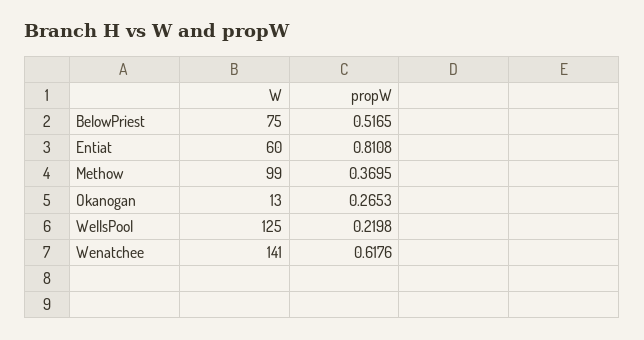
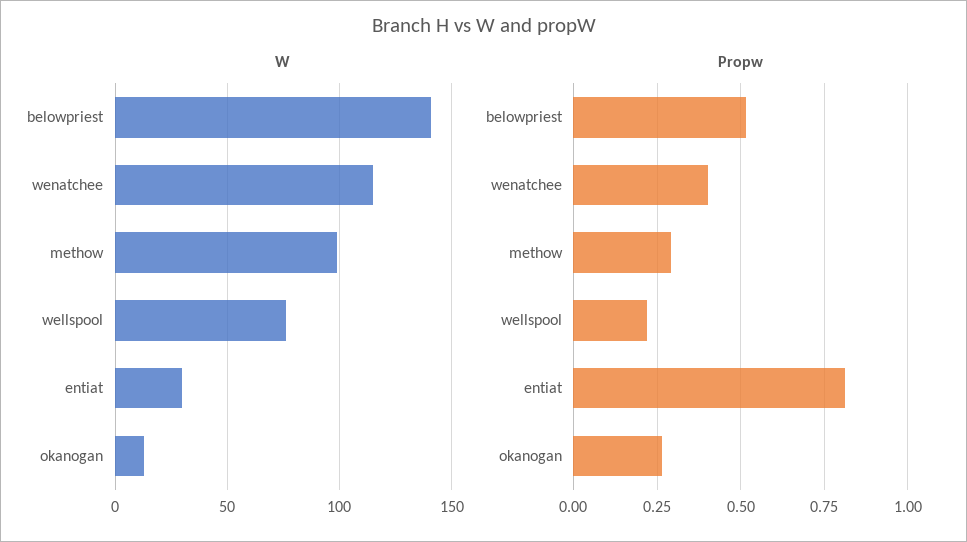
  {
    "W": {
-     "BelowPriest": 75,
+     "BelowPriest": 140,
-     "Entiat": 60,
+     "Entiat": 30,
      "Methow": 99,
      "Okanogan": 13,
-     "WellsPool": 125,
+     "WellsPool": 75,
-     "Wenatchee": 141
+     "Wenatchee": 115
    },
    "propW": {
      "BelowPriest": 0.5165,
      "Entiat": 0.8108,
-     "Methow": 0.3695,
+     "Methow": 0.3,
      "Okanogan": 0.2653,
      "WellsPool": 0.2198,
-     "Wenatchee": 0.6176
+     "Wenatchee": 0.4
    }
  }

